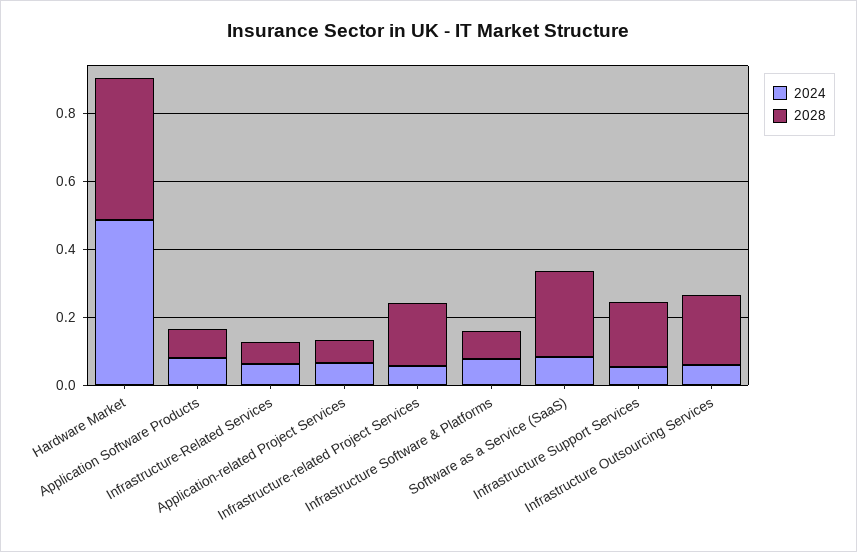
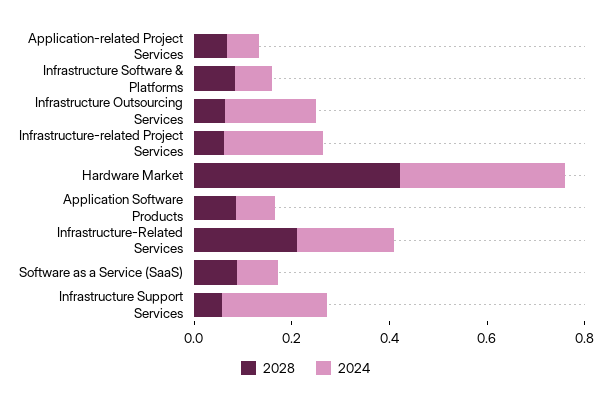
  {
    "2024": {
-     "Hardware Market": 0.5,
+     "Hardware Market": 0.35,
      "Application Software Products": 0.1,
-     "Infrastructure-Related Services": 0.05,
+     "Infrastructure-Related Services": 0.2,
      "Application-related Project Services": 0.05,
-     "Infrastructure-related Project Services": 0.05,
+     "Infrastructure-related Project Services": 0.2,
      "Infrastructure Software & Platforms": 0.1,
      "Software as a Service (SaaS)": 0.1,
-     "Infrastructure Support Services": 0.05,
+     "Infrastructure Support Services": 0.2,
-     "Infrastructure Outsourcing Services": 0.05
+     "Infrastructure Outsourcing Services": 0.2
    },
    "2028": {
      "Hardware Market": 0.4,
      "Application Software Products": 0.1,
-     "Infrastructure-Related Services": 0.05,
+     "Infrastructure-Related Services": 0.2,
      "Application-related Project Services": 0.05,
-     "Infrastructure-related Project Services": 0.2,
+     "Infrastructure-related Project Services": 0.05,
      "Infrastructure Software & Platforms": 0.1,
-     "Software as a Service (SaaS)": 0.25,
+     "Software as a Service (SaaS)": 0.1,
-     "Infrastructure Support Services": 0.2,
+     "Infrastructure Support Services": 0.05,
-     "Infrastructure Outsourcing Services": 0.2
+     "Infrastructure Outsourcing Services": 0.05
    }
  }

